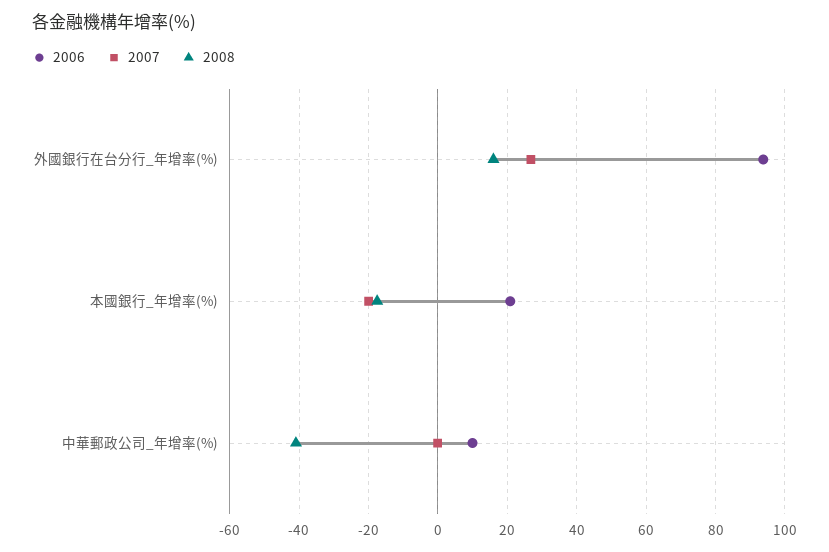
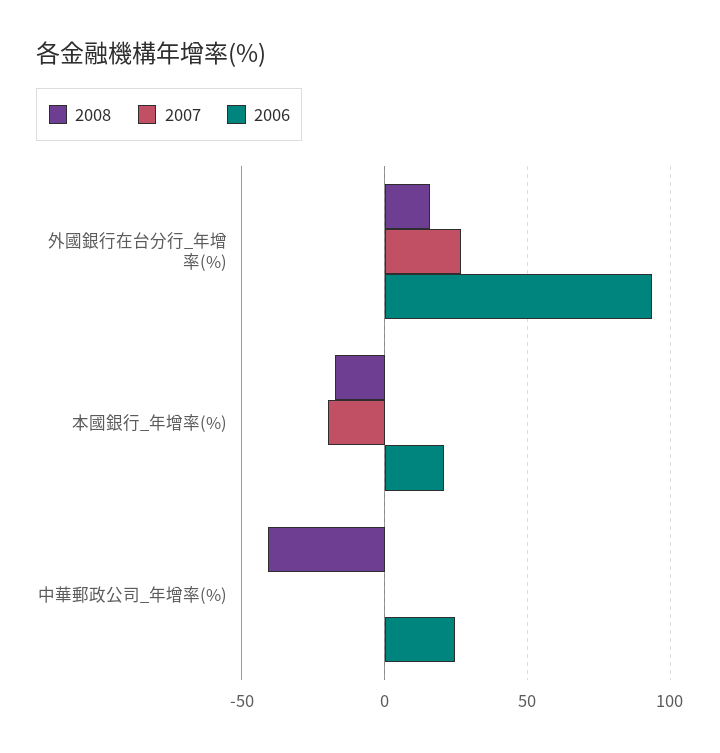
  {
    "2006": {
      "外國銀行在台分行_年增率(%)": 94,
      "本國銀行_年增率(%)": 20,
-     "中華郵政公司_年增率(%)": 10
+     "中華郵政公司_年增率(%)": 25
    },
    "2007": {
      "外國銀行在台分行_年增率(%)": 26,
      "本國銀行_年增率(%)": -20,
      "中華郵政公司_年增率(%)": 0
    },
    "2008": {
      "外國銀行在台分行_年增率(%)": 16,
      "本國銀行_年增率(%)": -18,
      "中華郵政公司_年增率(%)": -40
    }
  }

